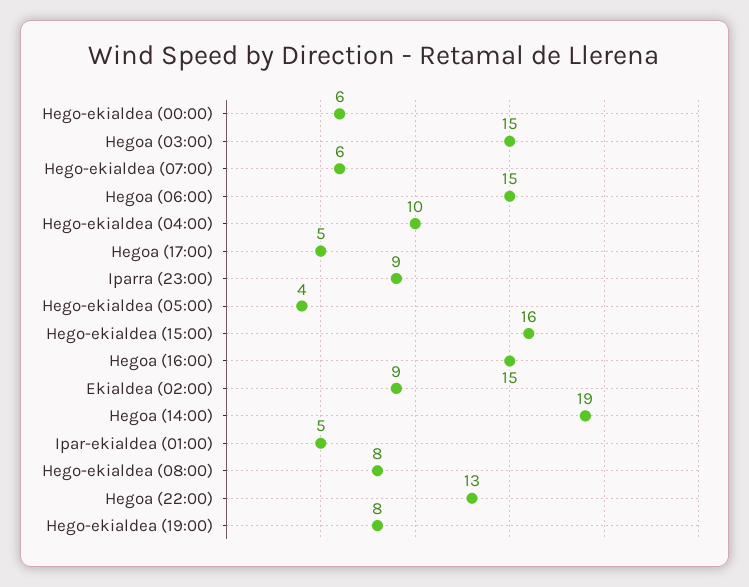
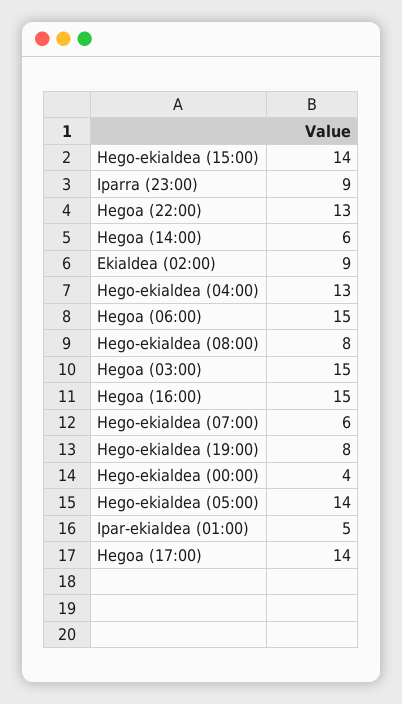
  {
-   "Hego-ekialdea (00:00)": 6,
+   "Hego-ekialdea (00:00)": 4,
    "Hegoa (03:00)": 15,
    "Hego-ekialdea (07:00)": 6,
    "Hegoa (06:00)": 15,
-   "Hego-ekialdea (04:00)": 10,
+   "Hego-ekialdea (04:00)": 13,
-   "Hegoa (17:00)": 5,
+   "Hegoa (17:00)": 14,
    "Iparra (23:00)": 9,
-   "Hego-ekialdea (05:00)": 4,
+   "Hego-ekialdea (05:00)": 14,
-   "Hego-ekialdea (15:00)": 16,
+   "Hego-ekialdea (15:00)": 14,
    "Hegoa (16:00)": 15,
    "Ekialdea (02:00)": 9,
-   "Hegoa (14:00)": 19,
+   "Hegoa (14:00)": 6,
    "Ipar-ekialdea (01:00)": 5,
    "Hego-ekialdea (08:00)": 8,
    "Hegoa (22:00)": 13,
    "Hego-ekialdea (19:00)": 8
  }

